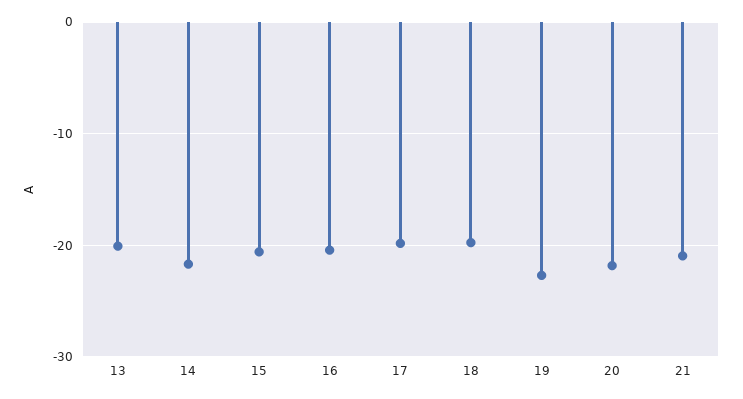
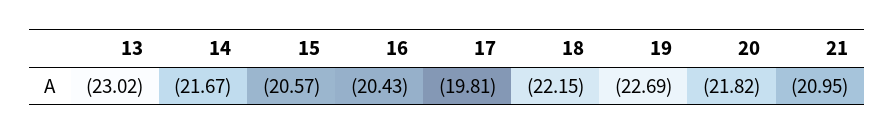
  {
-   "13": -20,
+   "13": -23.02,
    "14": -21.67,
    "15": -20.57,
    "16": -20.43,
    "17": -19.81,
-   "18": -20,
+   "18": -22.15,
    "19": -22.69,
    "20": -21.82,
    "21": -20.95
  }

